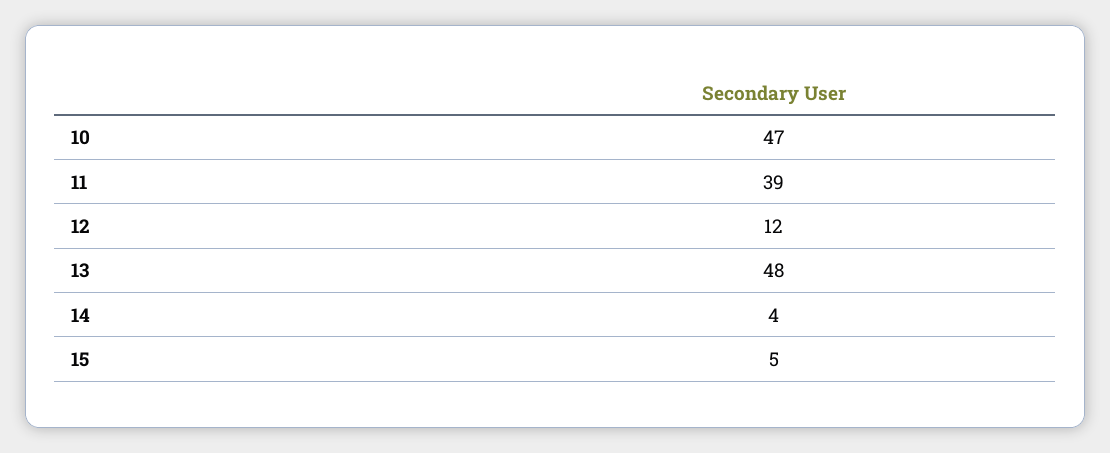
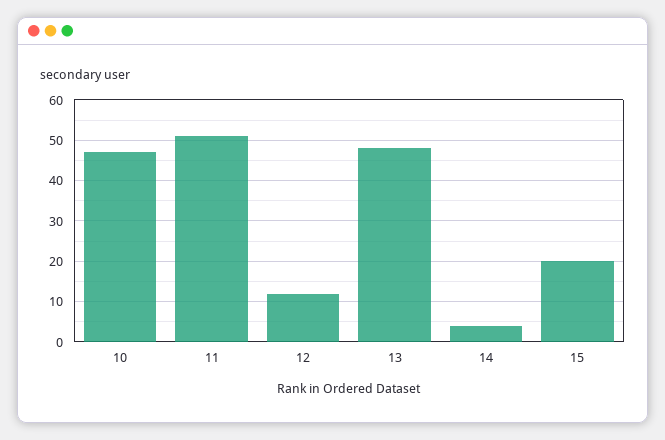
  {
    "10": 47,
-   "11": 39,
+   "11": 50,
    "12": 12,
    "13": 48,
    "14": 4,
-   "15": 5
+   "15": 20
  }

